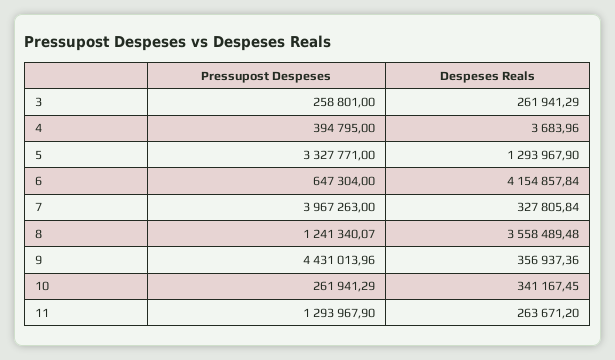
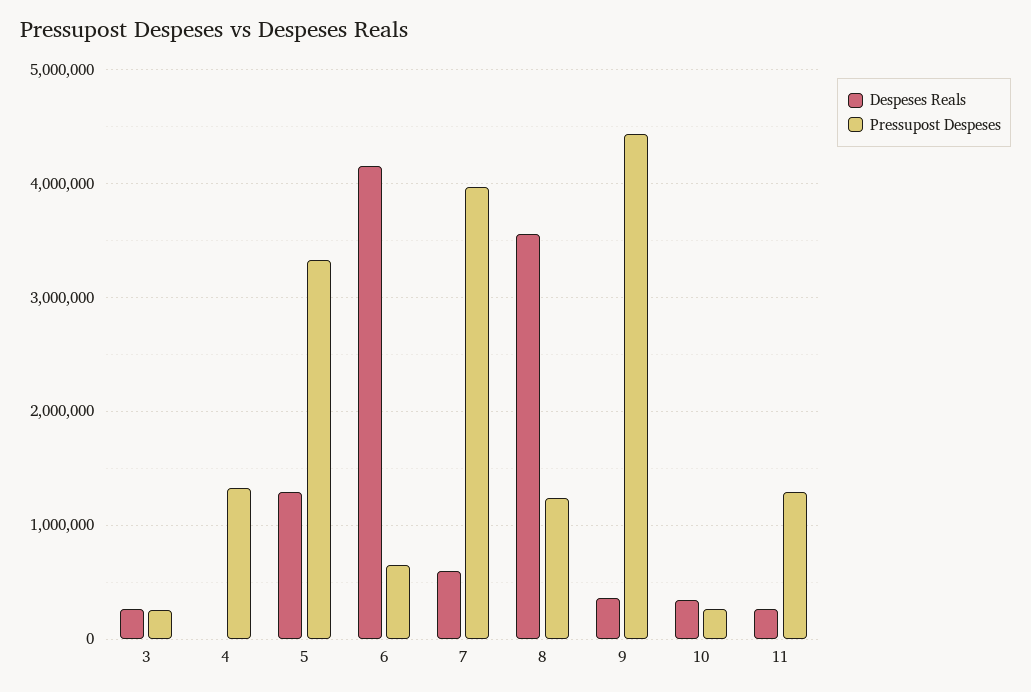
  {
    "Pressupost Despeses": {
      "3": 258801,
-     "4": 394795,
+     "4": 1300000,
      "5": 3327771,
      "6": 647304,
      "7": 3967263,
      "8": 1241340.07,
      "9": 4431013.96,
      "10": 261941.29,
      "11": 1293967.9
    },
    "Despeses Reals": {
      "3": 261941.29,
      "4": 3683.96,
      "5": 1293967.9,
      "6": 4154857.84,
-     "7": 327805.84,
+     "7": 600000,
      "8": 3558489.48,
      "9": 356937.36,
      "10": 341167.45,
      "11": 263671.2
    }
  }

